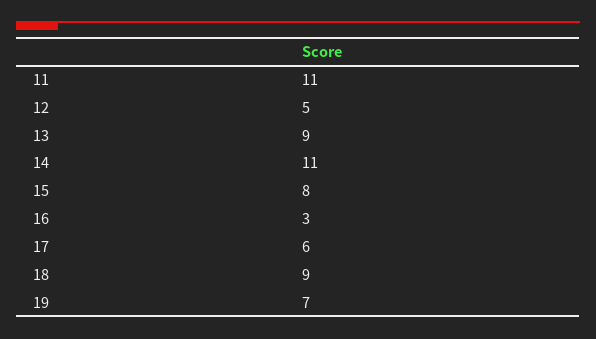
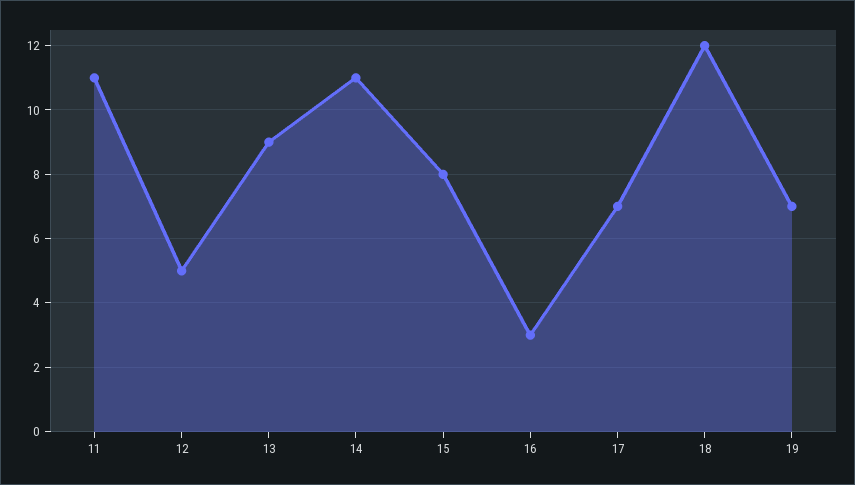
  {
    "11": 11,
    "12": 5,
    "13": 9,
    "14": 11,
    "15": 8,
    "16": 3,
-   "17": 6,
+   "17": 7,
-   "18": 9,
+   "18": 12,
    "19": 7
  }

